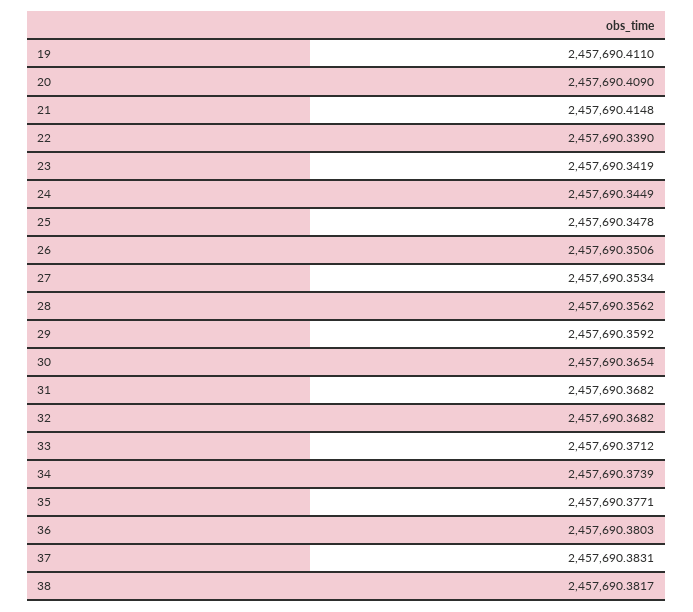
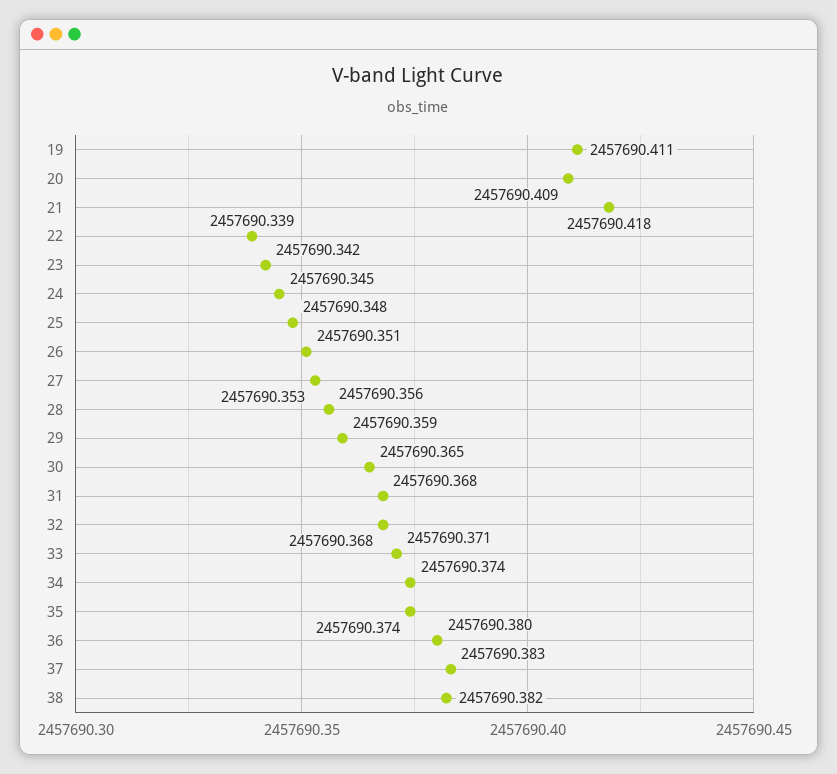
  {
    "19": 2457690.411,
    "20": 2457690.409,
-   "21": 2457690.4148,
+   "21": 2457690.418,
    "22": 2457690.339,
    "23": 2457690.3419,
    "24": 2457690.3449,
    "25": 2457690.3478,
    "26": 2457690.3506,
    "27": 2457690.3534,
    "28": 2457690.3562,
    "29": 2457690.3592,
    "30": 2457690.3654,
    "31": 2457690.3682,
    "32": 2457690.3682,
    "33": 2457690.3712,
    "34": 2457690.3739,
-   "35": 2457690.3771,
+   "35": 2457690.374,
    "36": 2457690.3803,
    "37": 2457690.3831,
    "38": 2457690.3817
  }

